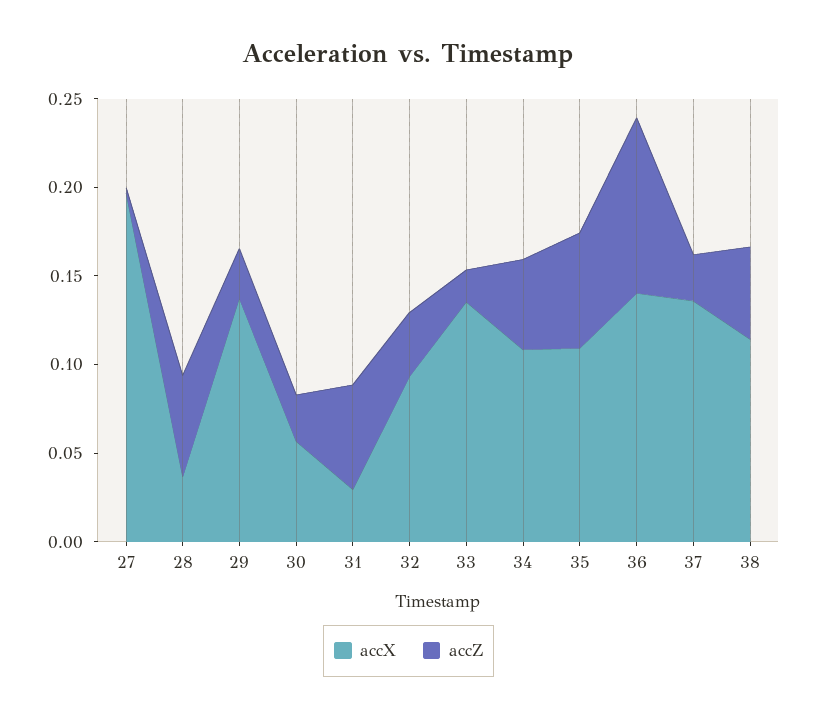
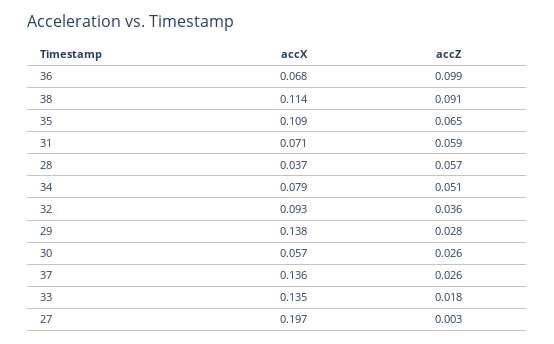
  {
    "accX": {
      "27": 0.197,
      "28": 0.037,
      "29": 0.138,
      "30": 0.057,
-     "31": 0.03,
+     "31": 0.071,
      "32": 0.093,
      "33": 0.135,
-     "34": 0.11,
+     "34": 0.079,
      "35": 0.109,
-     "36": 0.14,
+     "36": 0.068,
      "37": 0.136,
      "38": 0.114
    },
    "accZ": {
      "27": 0.003,
      "28": 0.057,
      "29": 0.028,
      "30": 0.026,
      "31": 0.059,
      "32": 0.036,
      "33": 0.018,
      "34": 0.051,
      "35": 0.065,
      "36": 0.099,
      "37": 0.026,
-     "38": 0.05
+     "38": 0.091
    }
  }

